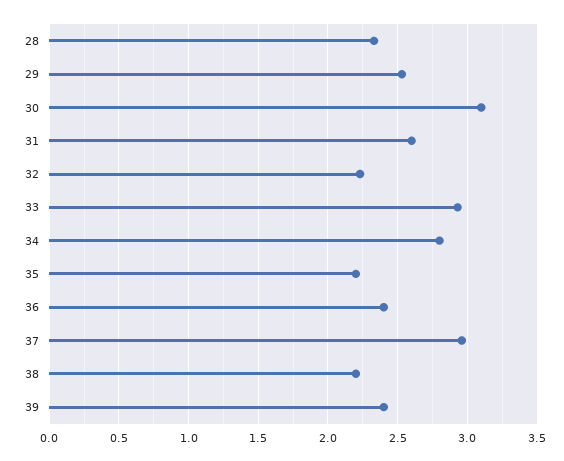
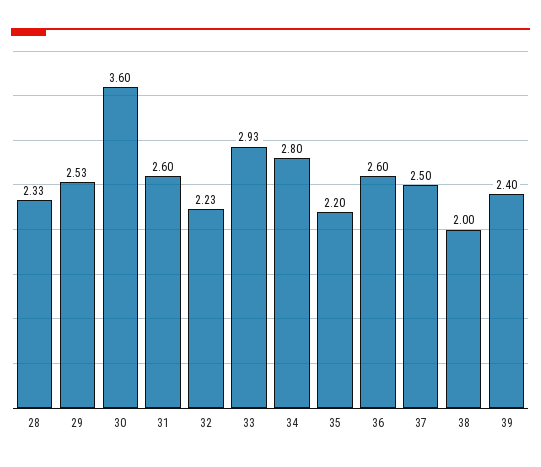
  {
    "28": 2.33,
    "29": 2.53,
-   "30": 3.1,
+   "30": 3.6,
    "31": 2.6,
    "32": 2.23,
    "33": 2.93,
    "34": 2.8,
    "35": 2.2,
-   "36": 2.4,
+   "36": 2.6,
-   "37": 2.95,
+   "37": 2.5,
-   "38": 2.2,
+   "38": 2,
    "39": 2.4
  }

